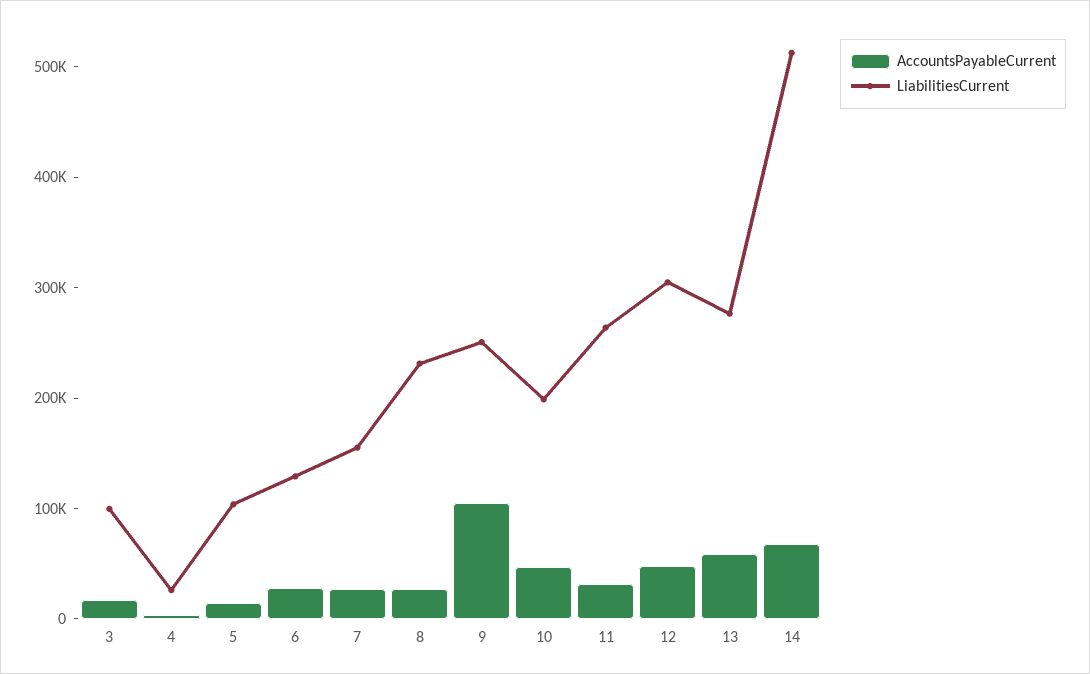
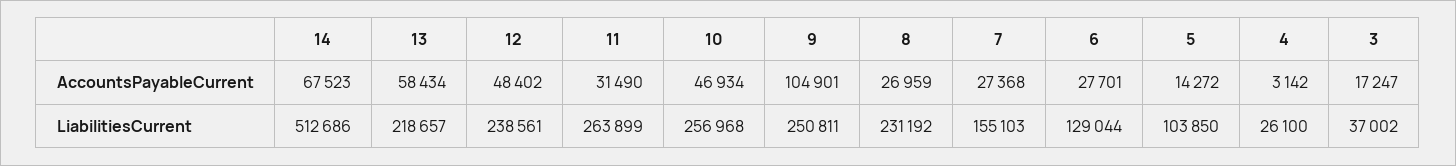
  {
    "AccountsPayableCurrent": {
      "3": 17247,
      "4": 3142,
      "5": 14272,
      "6": 27701,
      "7": 27368,
      "8": 26959,
      "9": 104901,
      "10": 46934,
      "11": 31490,
      "12": 48402,
      "13": 58434,
      "14": 67523
    },
    "LiabilitiesCurrent": {
-     "3": 100000,
+     "3": 37002,
      "4": 26100,
      "5": 103850,
      "6": 129044,
      "7": 155103,
      "8": 231192,
      "9": 250811,
-     "10": 200000,
+     "10": 256968,
      "11": 263899,
-     "12": 300000,
+     "12": 238561,
-     "13": 280000,
+     "13": 218657,
      "14": 512686
    }
  }

